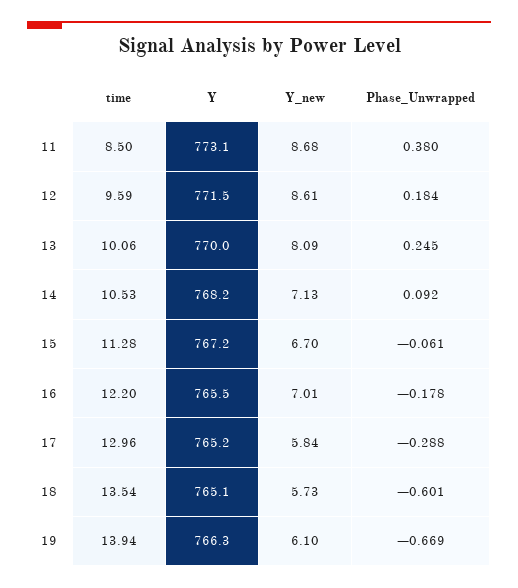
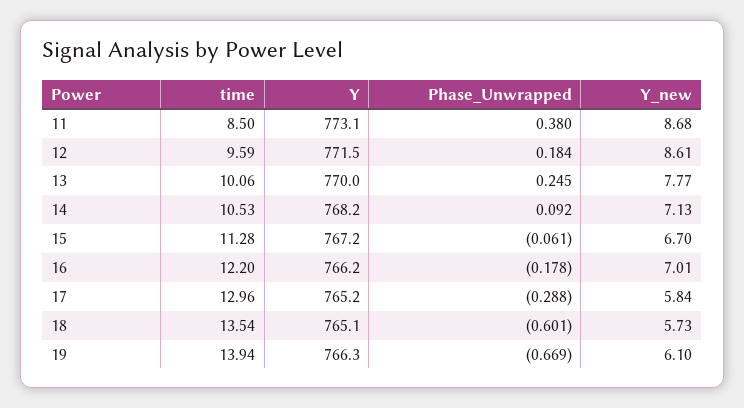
  {
    "time": {
      "11": 8.5,
      "12": 9.59,
      "13": 10.06,
      "14": 10.53,
      "15": 11.28,
      "16": 12.2,
      "17": 12.96,
      "18": 13.54,
      "19": 13.94
    },
    "Y": {
      "11": 773.1,
      "12": 771.5,
      "13": 770,
      "14": 768.2,
      "15": 767.2,
-     "16": 765.5,
+     "16": 766.2,
      "17": 765.2,
      "18": 765.1,
      "19": 766.3
    },
    "Y_new": {
      "11": 8.68,
      "12": 8.61,
-     "13": 8.09,
+     "13": 7.77,
      "14": 7.13,
      "15": 6.7,
      "16": 7.01,
      "17": 5.84,
      "18": 5.73,
      "19": 6.1
    },
    "Phase_Unwrapped": {
      "11": 0.38,
      "12": 0.184,
      "13": 0.245,
      "14": 0.092,
      "15": -0.061,
      "16": -0.178,
      "17": -0.288,
      "18": -0.601,
      "19": -0.669
    }
  }

